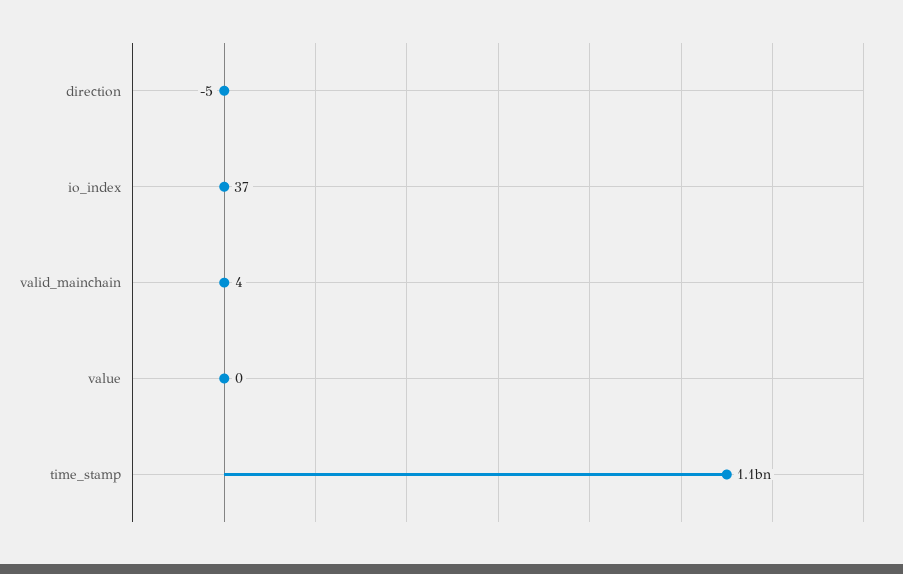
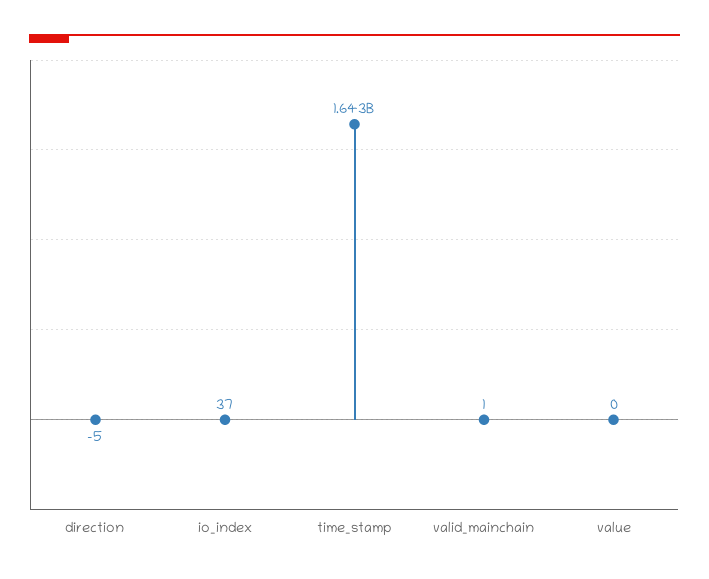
  {
    "direction": -5,
    "io_index": 37,
-   "valid_mainchain": 4,
+   "valid_mainchain": 1,
    "value": 0,
-   "time_stamp": 1100000000
+   "time_stamp": 1643000000
  }

